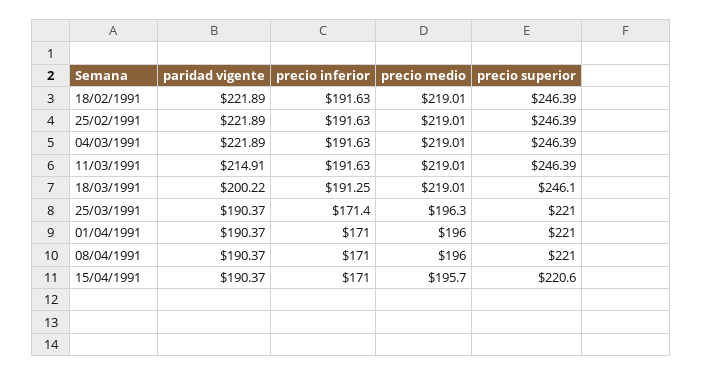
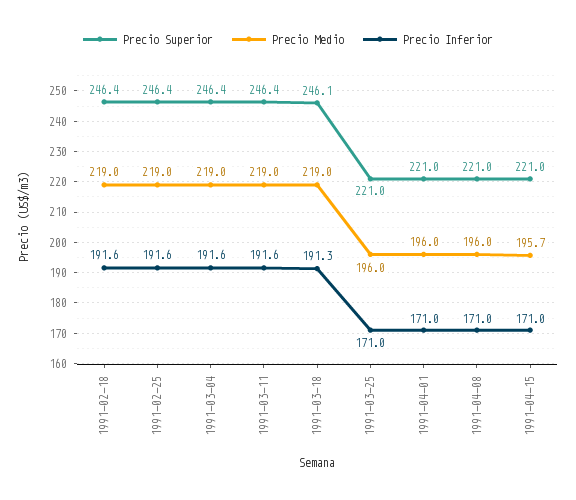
  {
-   "paridad vigente": {
-     "18/02/1991": 221.89,
-     "25/02/1991": 221.89,
-     "04/03/1991": 221.89,
-     "11/03/1991": 214.91,
-     "18/03/1991": 200.22,
-     "25/03/1991": 190.37,
-     "01/04/1991": 190.37,
-     "08/04/1991": 190.37,
-     "15/04/1991": 190.37
-   },
    "precio inferior": {
      "18/02/1991": 191.63,
      "25/02/1991": 191.63,
      "04/03/1991": 191.63,
      "11/03/1991": 191.63,
      "18/03/1991": 191.25,
-     "25/03/1991": 171.4,
+     "25/03/1991": 171,
      "01/04/1991": 171,
      "08/04/1991": 171,
      "15/04/1991": 171
    },
    "precio medio": {
      "18/02/1991": 219.01,
      "25/02/1991": 219.01,
      "04/03/1991": 219.01,
      "11/03/1991": 219.01,
      "18/03/1991": 219.01,
-     "25/03/1991": 196.3,
+     "25/03/1991": 196,
      "01/04/1991": 196,
      "08/04/1991": 196,
      "15/04/1991": 195.7
    },
    "precio superior": {
      "18/02/1991": 246.39,
      "25/02/1991": 246.39,
      "04/03/1991": 246.39,
      "11/03/1991": 246.39,
      "18/03/1991": 246.1,
      "25/03/1991": 221,
      "01/04/1991": 221,
      "08/04/1991": 221,
-     "15/04/1991": 220.6
+     "15/04/1991": 221
    }
  }

